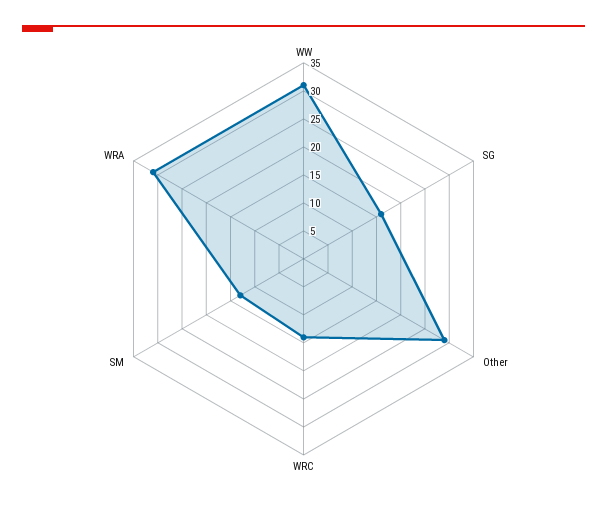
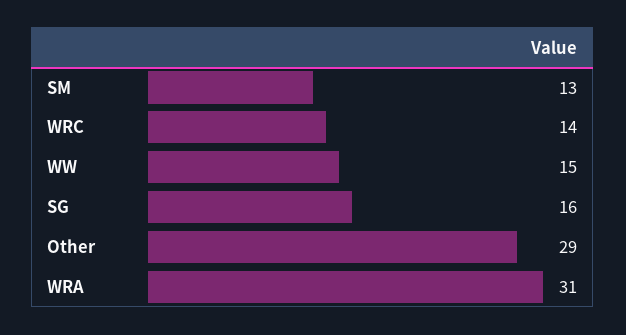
  {
-   "WW": 30,
+   "WW": 15,
    "SG": 16,
    "Other": 29,
    "WRC": 14,
    "SM": 13,
    "WRA": 31
  }

